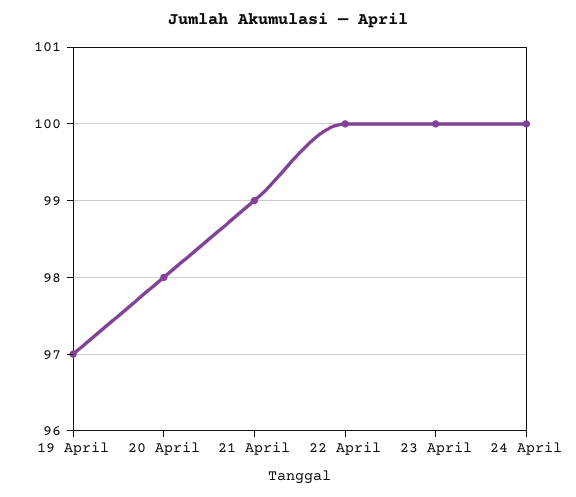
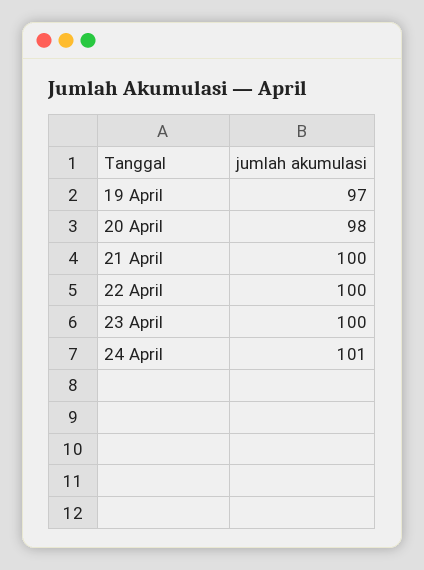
  {
    "19 April": 97,
    "20 April": 98,
-   "21 April": 99,
+   "21 April": 100,
    "22 April": 100,
    "23 April": 100,
-   "24 April": 100
+   "24 April": 101
  }

